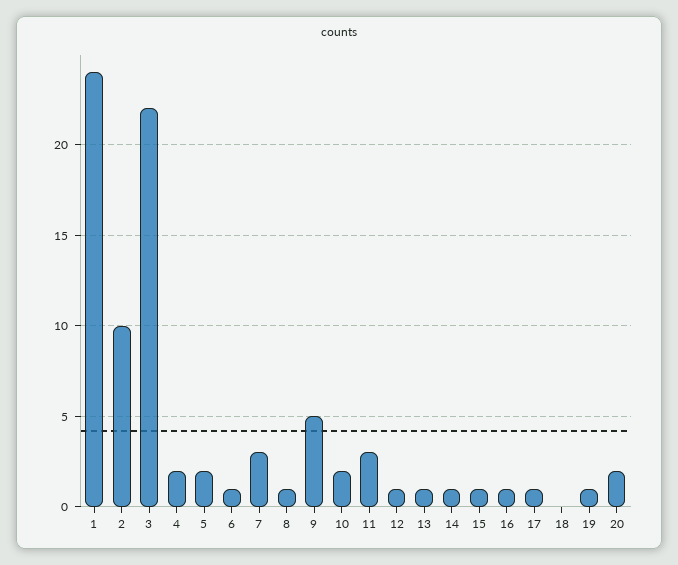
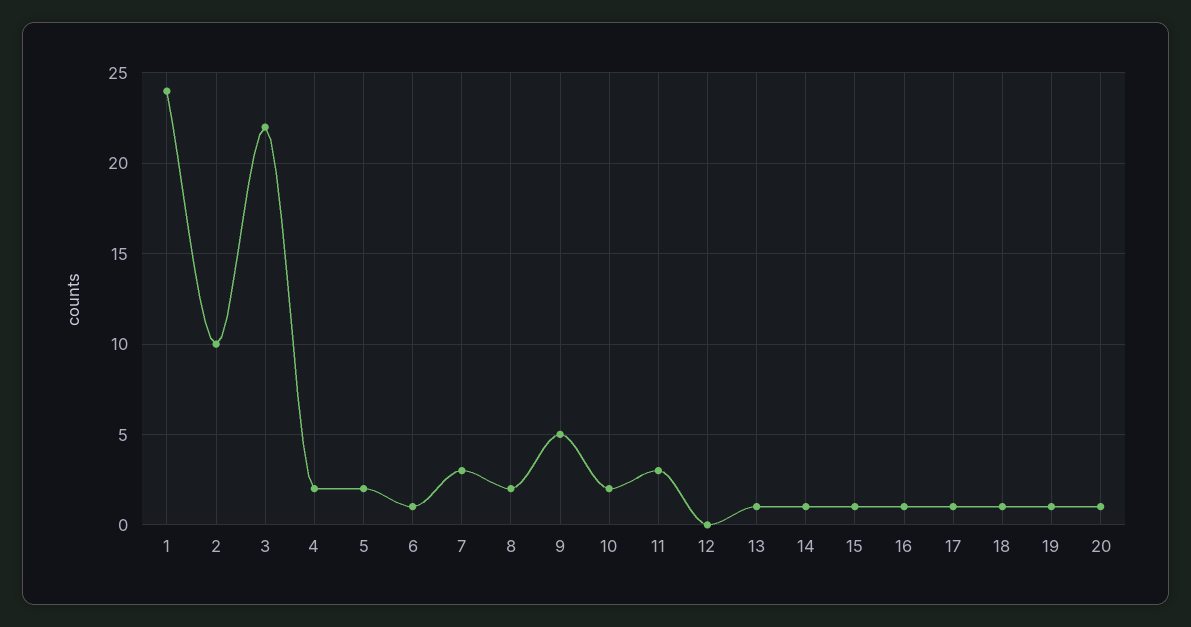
  {
    "1": 24,
    "2": 10,
    "3": 22,
    "4": 2,
    "5": 2,
    "6": 1,
    "7": 3,
-   "8": 1,
+   "8": 2,
    "9": 5,
    "10": 2,
    "11": 3,
-   "12": 1,
+   "12": 0,
    "13": 1,
    "14": 1,
    "15": 1,
    "16": 1,
    "17": 1,
-   "18": 0,
+   "18": 1,
    "19": 1,
-   "20": 2
+   "20": 1
  }

